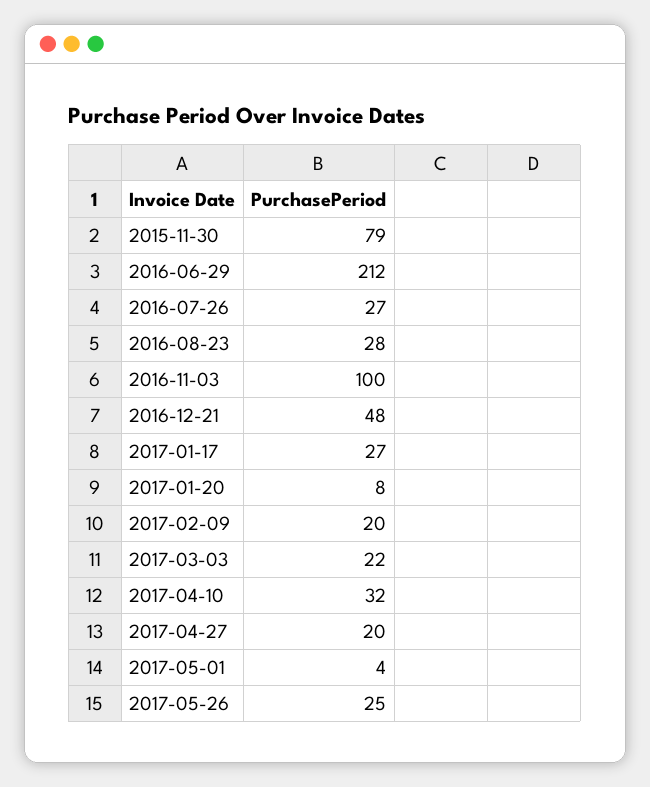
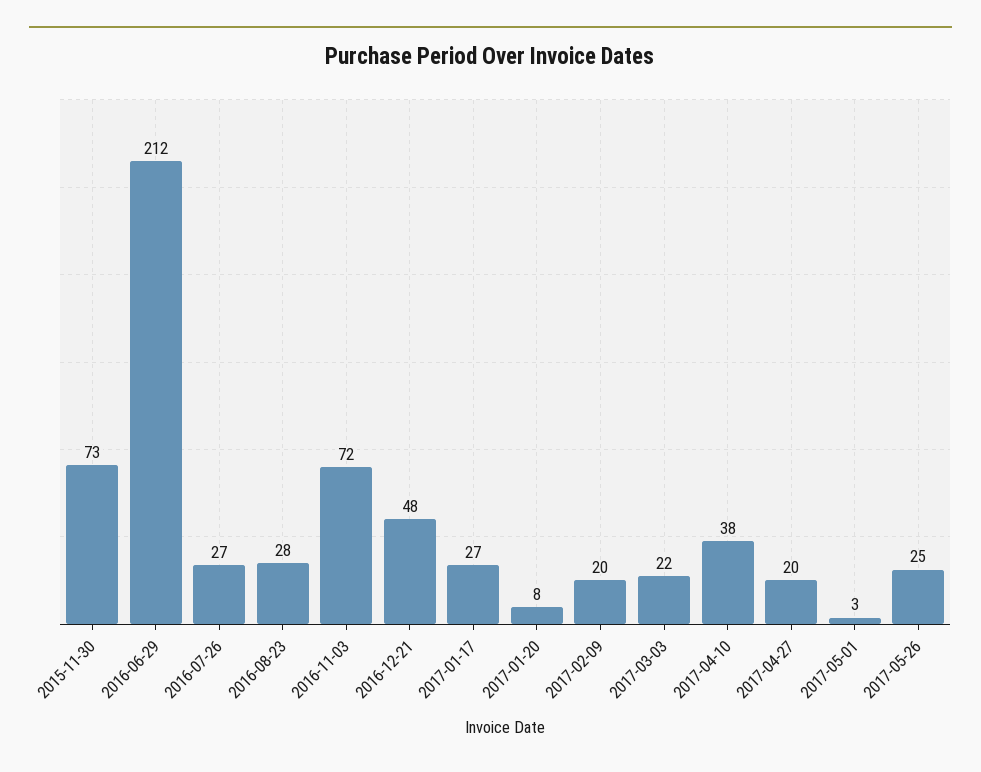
  {
-   "2015-11-30": 79,
+   "2015-11-30": 73,
    "2016-06-29": 212,
    "2016-07-26": 27,
    "2016-08-23": 28,
-   "2016-11-03": 100,
+   "2016-11-03": 72,
    "2016-12-21": 48,
    "2017-01-17": 27,
    "2017-01-20": 8,
    "2017-02-09": 20,
    "2017-03-03": 22,
-   "2017-04-10": 32,
+   "2017-04-10": 38,
    "2017-04-27": 20,
-   "2017-05-01": 4,
+   "2017-05-01": 3,
    "2017-05-26": 25
  }

